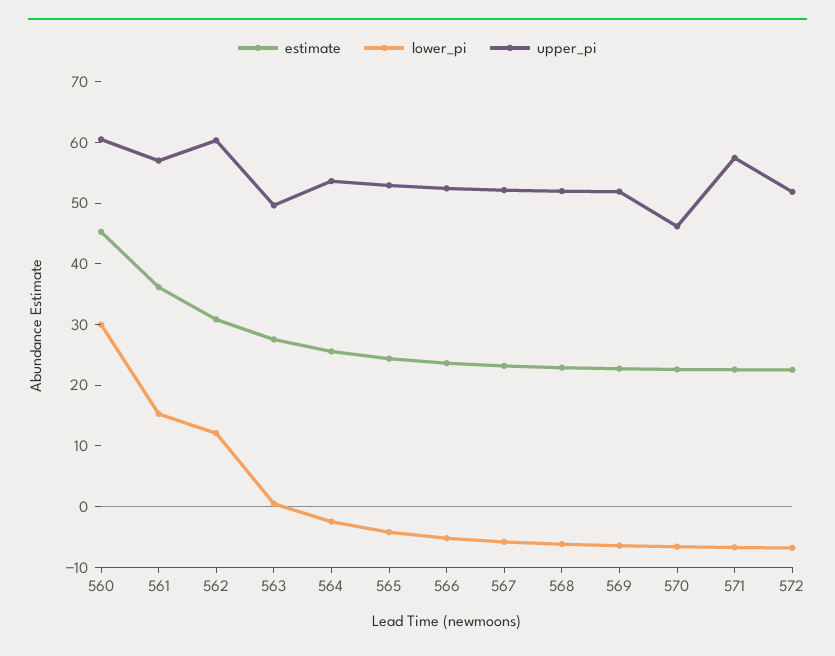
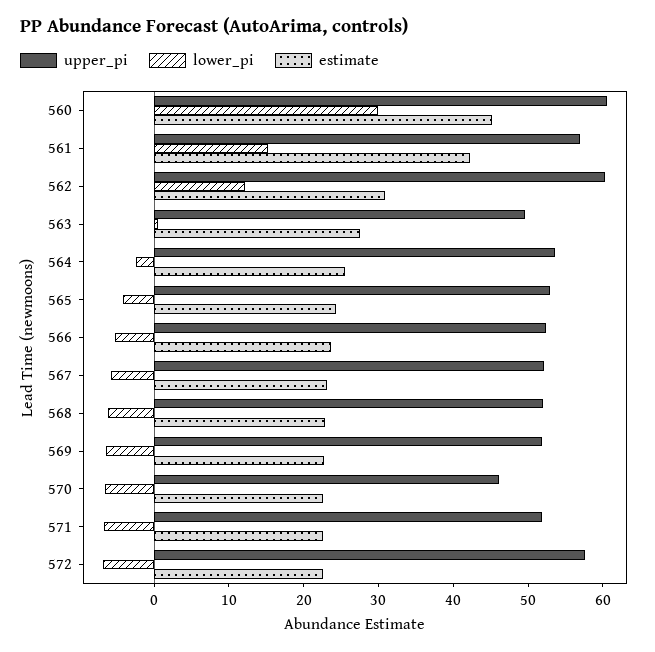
  {
    "estimate": {
      "560": 46,
-     "561": 36,
+     "561": 42,
      "562": 30,
      "563": 28,
      "564": 26,
      "565": 24,
      "566": 24,
      "567": 24,
      "568": 22,
      "569": 22,
      "570": 22,
      "571": 22,
      "572": 22
    },
    "lower_pi": {
      "560": 30,
      "561": 16,
      "562": 12,
      "563": 0,
      "564": -2,
      "565": -4,
      "566": -6,
      "567": -6,
      "568": -6,
      "569": -6,
      "570": -6,
      "571": -6,
      "572": -6
    },
    "upper_pi": {
      "560": 60,
      "561": 56,
      "562": 60,
      "563": 50,
      "564": 54,
      "565": 52,
      "566": 52,
      "567": 52,
      "568": 52,
      "569": 52,
      "570": 46,
-     "571": 58,
+     "571": 52,
-     "572": 52
+     "572": 58
    }
  }

